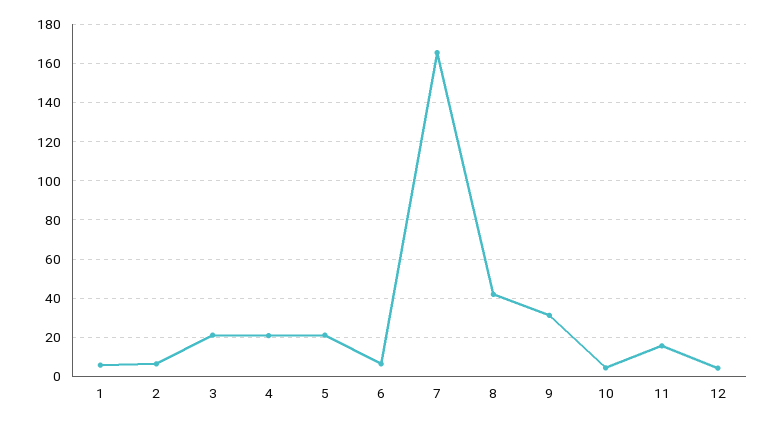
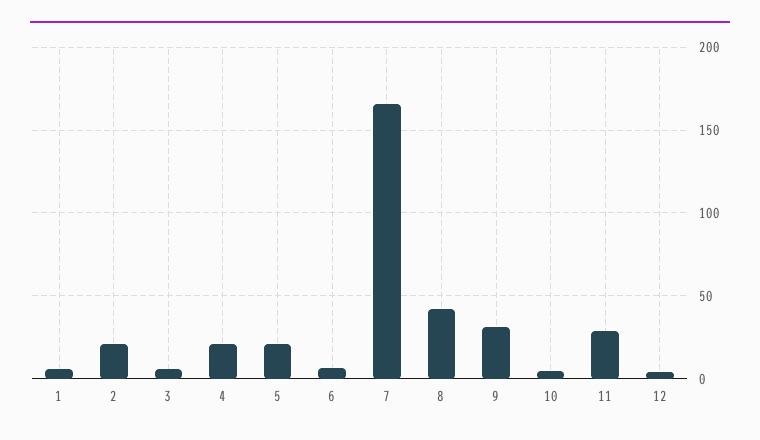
  {
    "1": 5,
-   "2": 5,
+   "2": 20,
-   "3": 20,
+   "3": 5,
    "4": 20,
    "5": 20,
    "6": 5,
    "7": 165,
    "8": 40,
    "9": 30,
    "10": 5,
-   "11": 15,
+   "11": 30,
    "12": 5
  }

